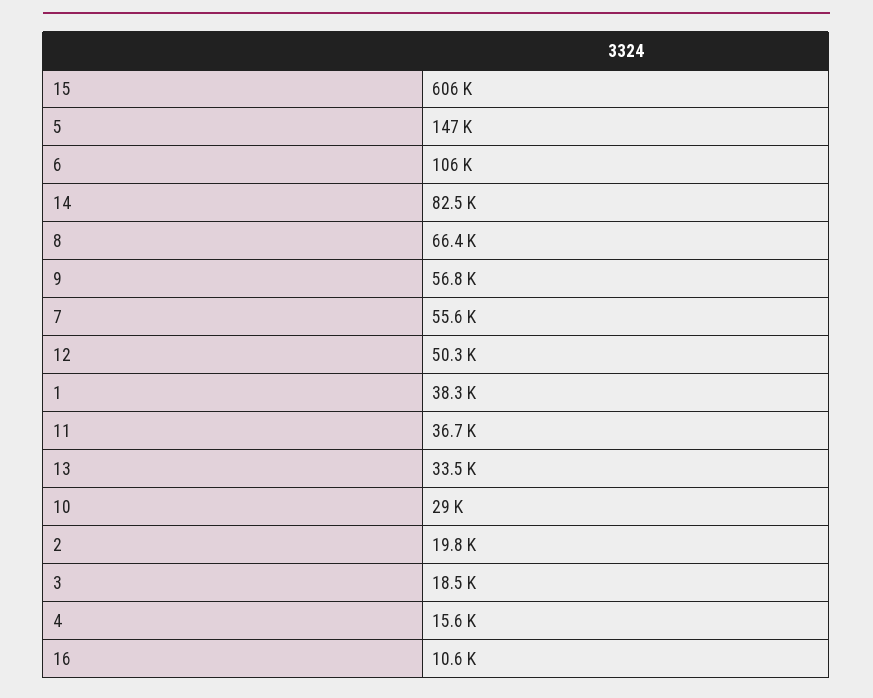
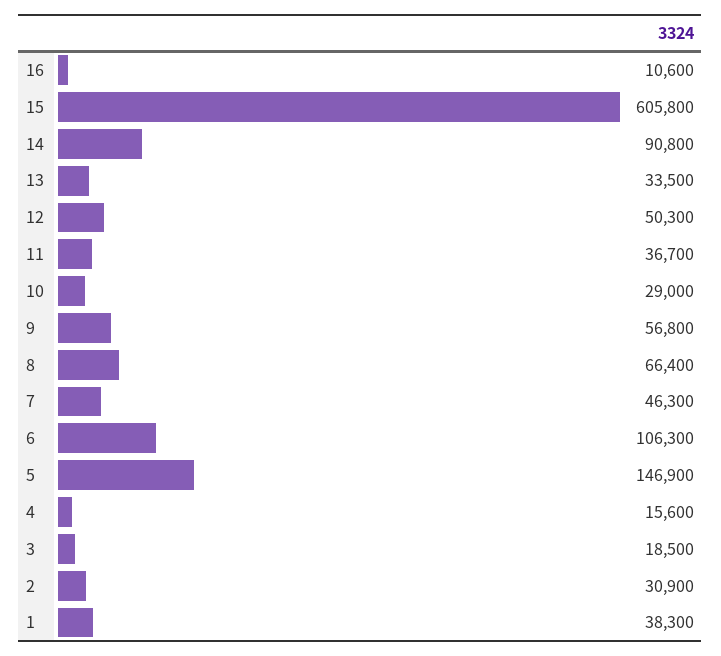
  {
    "15": 605800,
    "5": 146900,
    "6": 106300,
-   "14": 82500,
+   "14": 90800,
    "8": 66400,
    "9": 56800,
-   "7": 55600,
+   "7": 46300,
    "12": 50300,
    "1": 38300,
    "11": 36700,
    "13": 33500,
    "10": 29000,
-   "2": 19800,
+   "2": 30900,
    "3": 18500,
    "4": 15600,
    "16": 10600
  }

